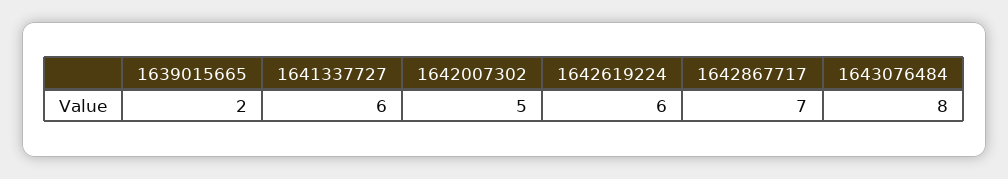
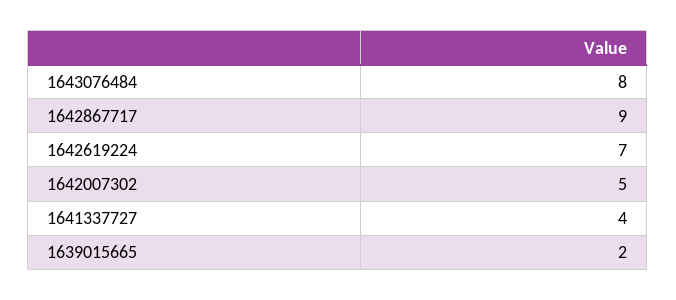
  {
    "1639015665": 2,
-   "1641337727": 6,
+   "1641337727": 4,
    "1642007302": 5,
-   "1642619224": 6,
+   "1642619224": 7,
-   "1642867717": 7,
+   "1642867717": 9,
    "1643076484": 8
  }

